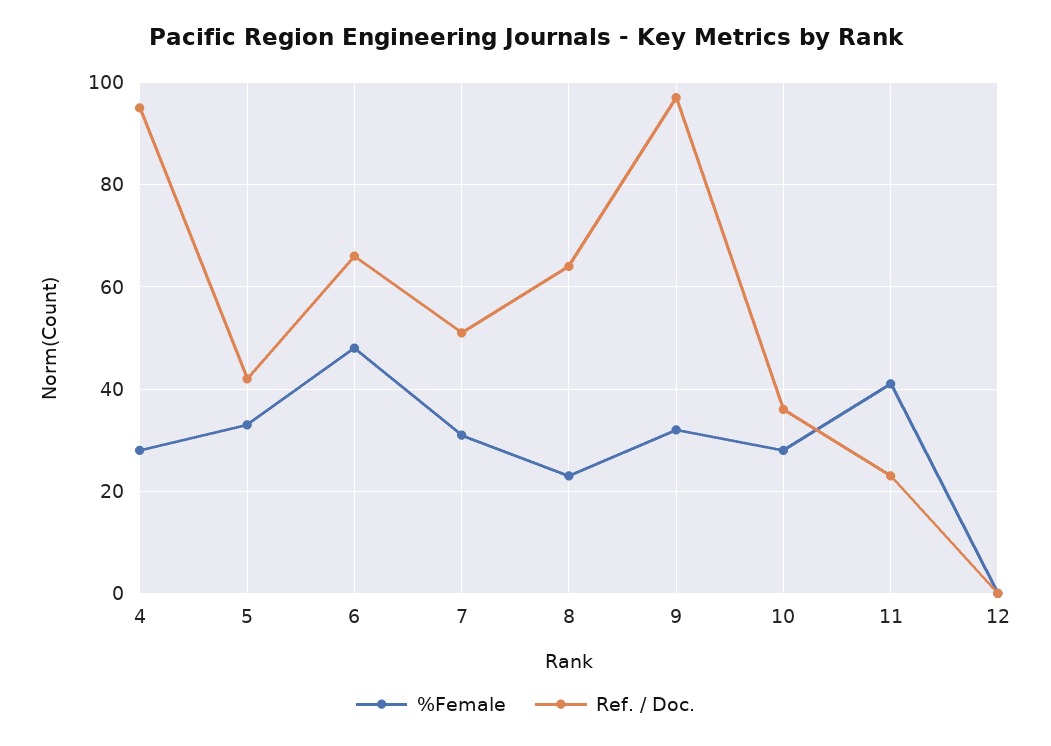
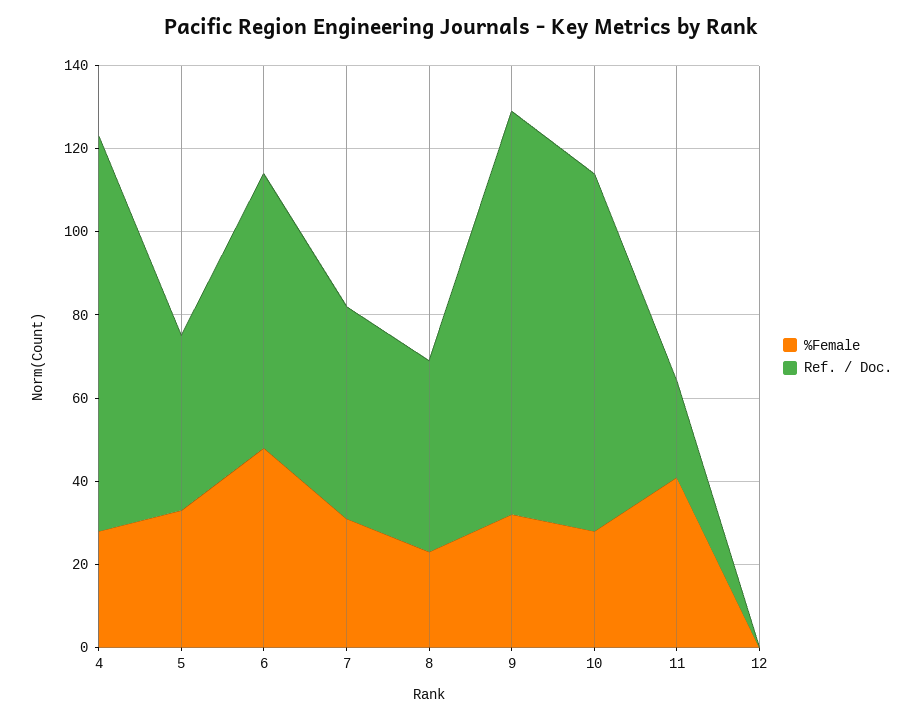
  {
    "%Female": {
      "4": 30,
      "5": 35,
      "6": 50,
      "7": 30,
      "8": 25,
      "9": 30,
      "10": 30,
      "11": 40,
      "12": 0
    },
    "Ref. / Doc.": {
      "4": 95,
      "5": 40,
      "6": 65,
      "7": 50,
-     "8": 65,
+     "8": 45,
      "9": 95,
-     "10": 35,
+     "10": 85,
      "11": 25,
      "12": 0
    }
  }

